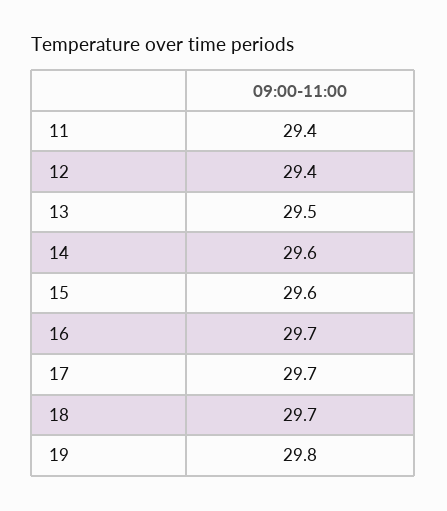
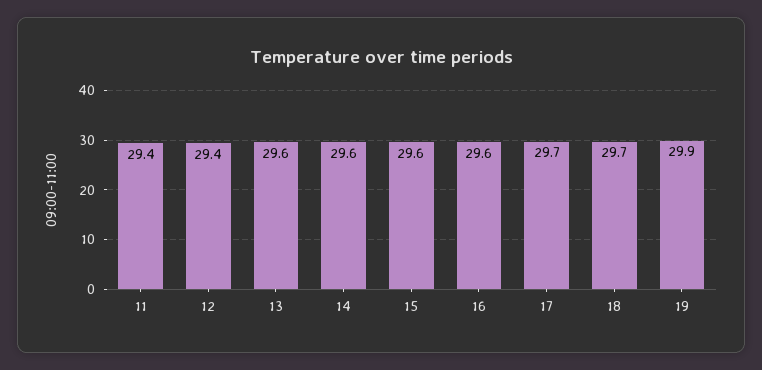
  {
    "11": 29.4,
    "12": 29.4,
-   "13": 29.5,
+   "13": 29.6,
    "14": 29.6,
    "15": 29.6,
-   "16": 29.7,
+   "16": 29.6,
    "17": 29.7,
    "18": 29.7,
-   "19": 29.8
+   "19": 29.9
  }

